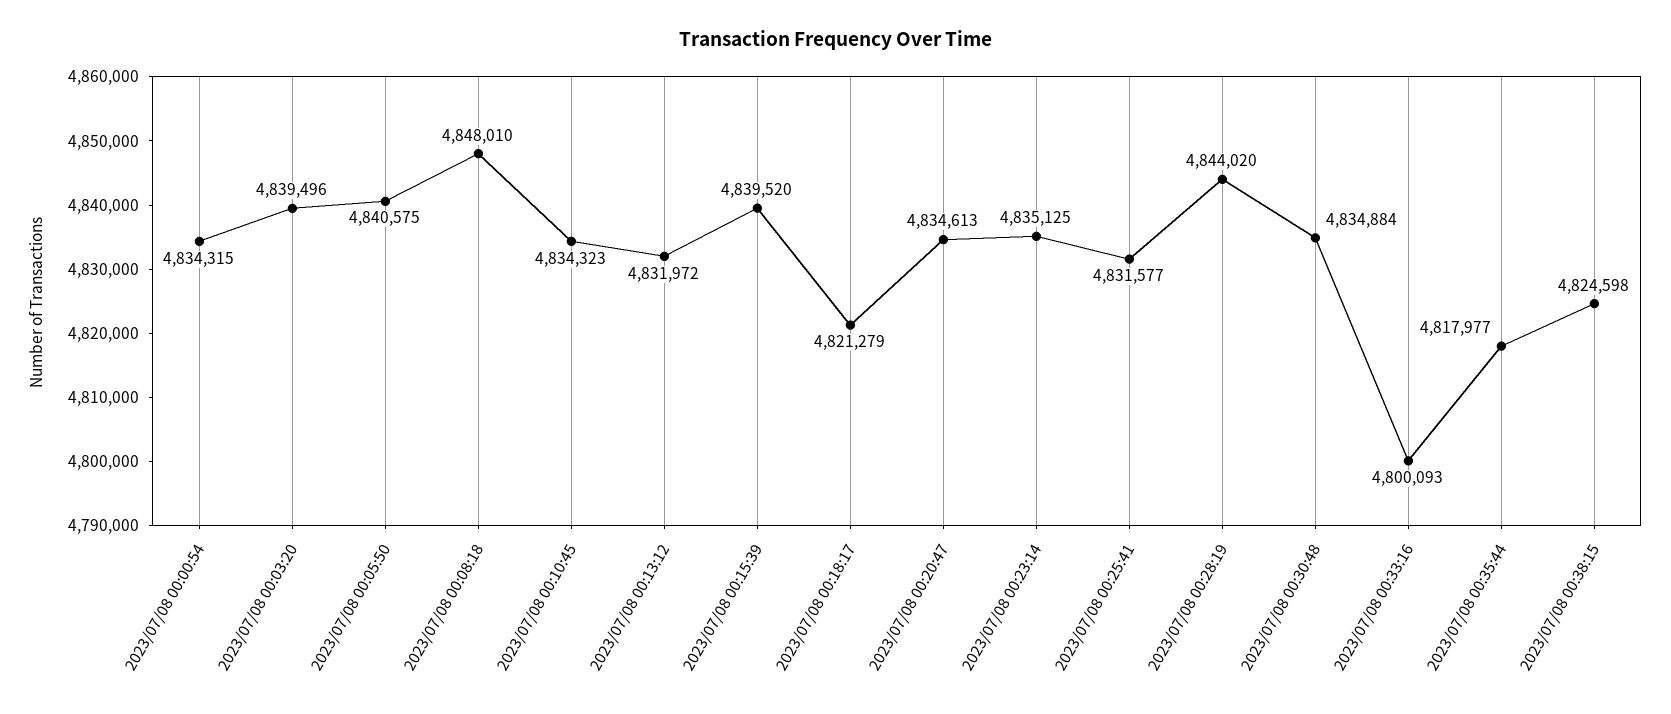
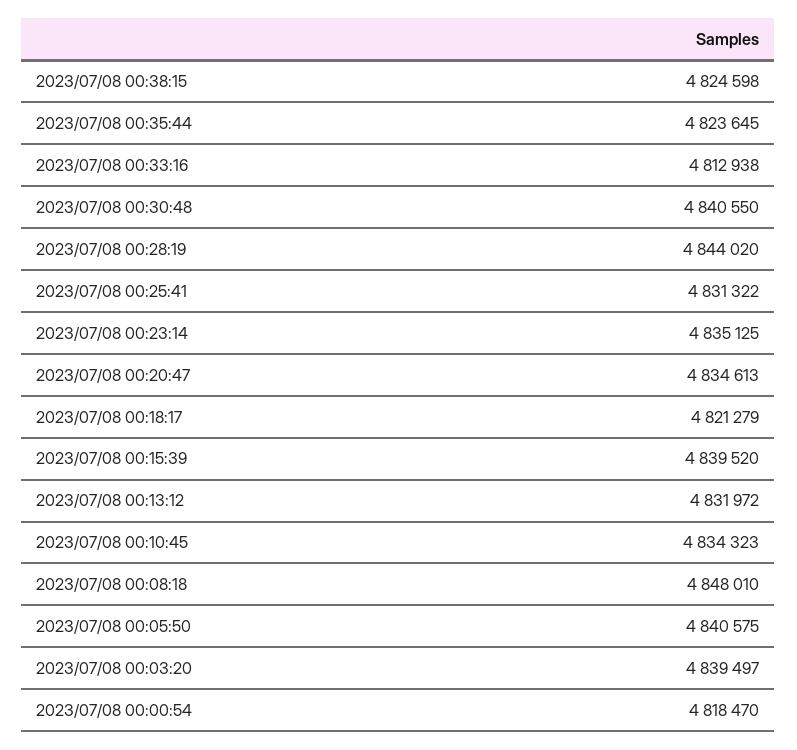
  {
-   "2023/07/08 00:00:54": 4834315,
+   "2023/07/08 00:00:54": 4818470,
-   "2023/07/08 00:03:20": 4839496,
+   "2023/07/08 00:03:20": 4839497,
    "2023/07/08 00:05:50": 4840575,
    "2023/07/08 00:08:18": 4848010,
    "2023/07/08 00:10:45": 4834323,
    "2023/07/08 00:13:12": 4831972,
    "2023/07/08 00:15:39": 4839520,
    "2023/07/08 00:18:17": 4821279,
    "2023/07/08 00:20:47": 4834613,
    "2023/07/08 00:23:14": 4835125,
-   "2023/07/08 00:25:41": 4831577,
+   "2023/07/08 00:25:41": 4831322,
    "2023/07/08 00:28:19": 4844020,
-   "2023/07/08 00:30:48": 4834884,
+   "2023/07/08 00:30:48": 4840550,
-   "2023/07/08 00:33:16": 4800093,
+   "2023/07/08 00:33:16": 4812938,
-   "2023/07/08 00:35:44": 4817977,
+   "2023/07/08 00:35:44": 4823645,
    "2023/07/08 00:38:15": 4824598
  }

